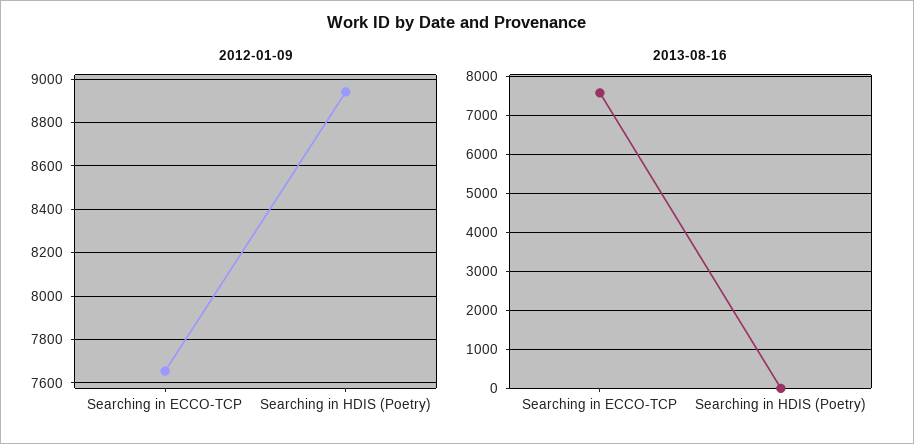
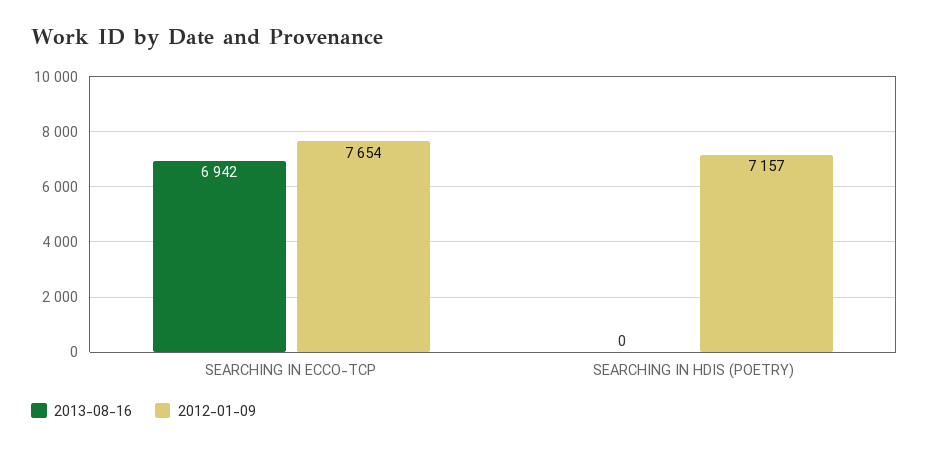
  {
    "2012-01-09": {
      "Searching in ECCO-TCP": 7654,
-     "Searching in HDIS (Poetry)": 8950
+     "Searching in HDIS (Poetry)": 7157
    },
    "2013-08-16": {
-     "Searching in ECCO-TCP": 7600,
+     "Searching in ECCO-TCP": 6942,
      "Searching in HDIS (Poetry)": 0
    }
  }

